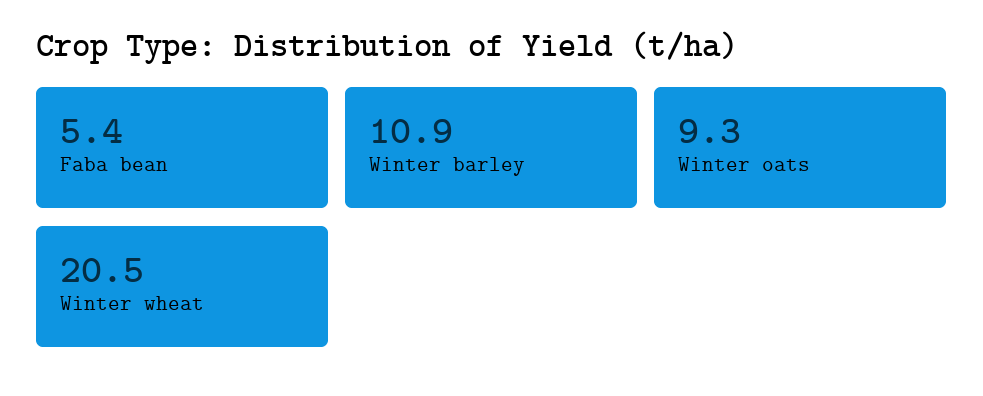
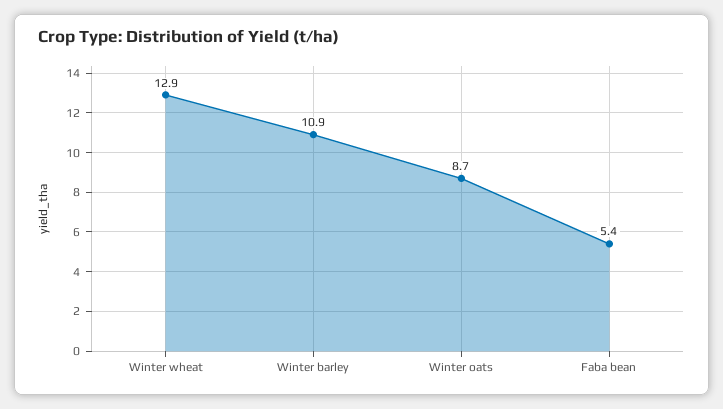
  {
    "Faba bean": 5.4,
    "Winter barley": 10.9,
-   "Winter oats": 9.3,
+   "Winter oats": 8.7,
-   "Winter wheat": 20.5
+   "Winter wheat": 12.9
  }

